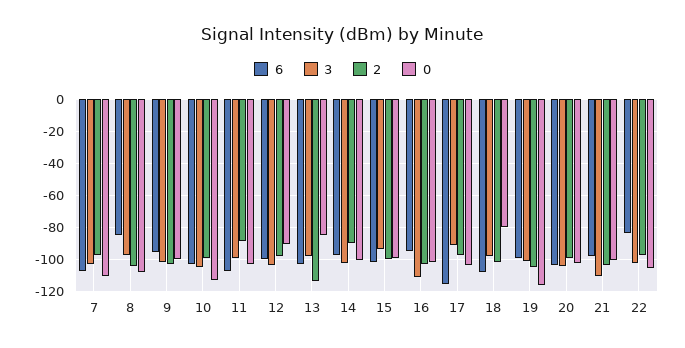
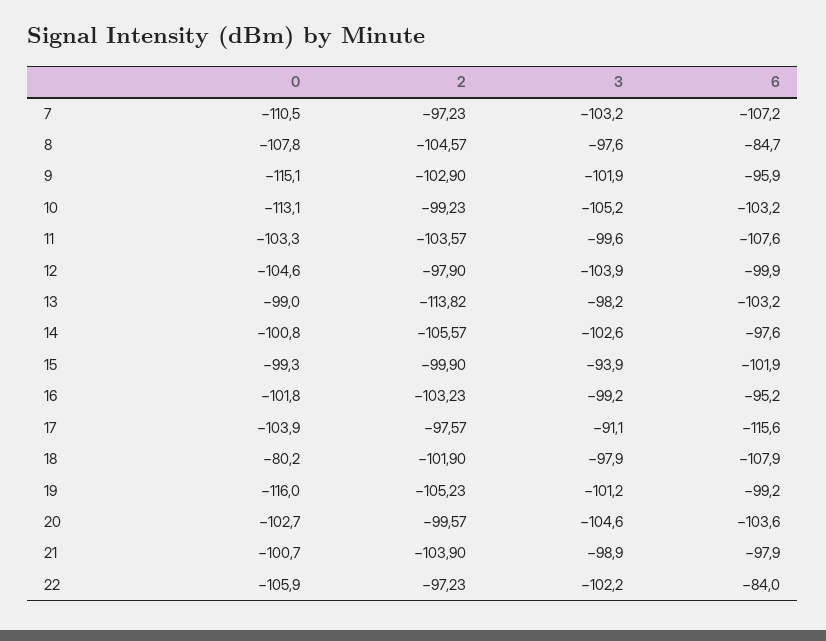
  {
    "6": {
      "7": -107.2,
      "8": -84.7,
      "9": -95.9,
      "10": -103.2,
      "11": -107.6,
      "12": -99.9,
      "13": -103.2,
      "14": -97.6,
      "15": -101.9,
      "16": -95.2,
      "17": -115.6,
      "18": -107.9,
      "19": -99.2,
      "20": -103.6,
      "21": -97.9,
      "22": -84
    },
    "3": {
      "7": -103.2,
      "8": -97.6,
      "9": -101.9,
      "10": -105.2,
      "11": -99.6,
      "12": -103.9,
      "13": -98.2,
      "14": -102.6,
      "15": -93.9,
-     "16": -110,
+     "16": -99.2,
      "17": -91.1,
      "18": -97.9,
      "19": -101.2,
      "20": -104.6,
-     "21": -110,
+     "21": -98.9,
      "22": -102.2
    },
    "2": {
      "7": -97.23,
      "8": -104.57,
      "9": -102.9,
      "10": -99.23,
-     "11": -90,
+     "11": -103.57,
      "12": -97.9,
      "13": -113.82,
-     "14": -90,
+     "14": -105.57,
      "15": -99.9,
      "16": -103.23,
      "17": -97.57,
      "18": -101.9,
      "19": -105.23,
      "20": -99.57,
      "21": -103.9,
      "22": -97.23
    },
    "0": {
      "7": -110.5,
      "8": -107.8,
-     "9": -100,
+     "9": -115.1,
      "10": -113.1,
      "11": -103.3,
-     "12": -90,
+     "12": -104.6,
-     "13": -85,
+     "13": -99,
      "14": -100.8,
      "15": -99.3,
      "16": -101.8,
      "17": -103.9,
      "18": -80.2,
      "19": -116,
      "20": -102.7,
      "21": -100.7,
      "22": -105.9
    }
  }

